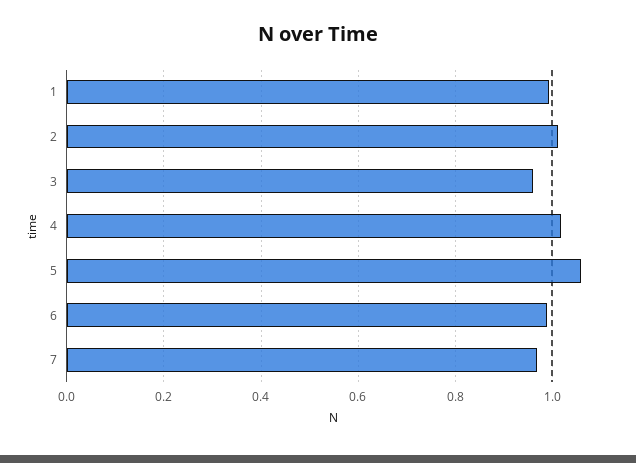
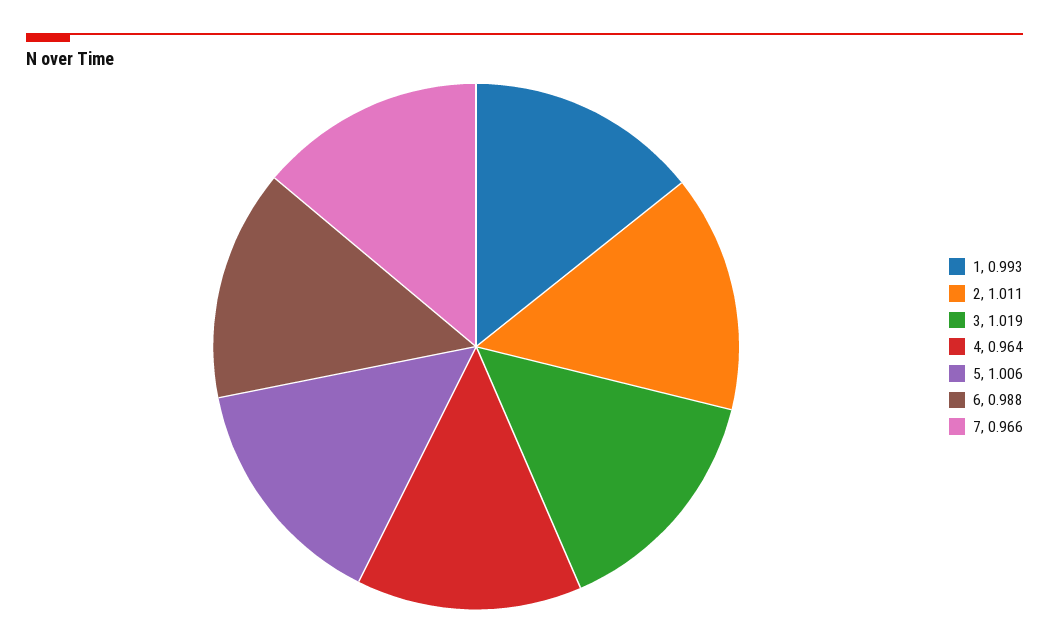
  {
    "1": 0.993,
    "2": 1.011,
-   "3": 0.96,
+   "3": 1.019,
-   "4": 1.02,
+   "4": 0.964,
-   "5": 1.06,
+   "5": 1.006,
    "6": 0.988,
    "7": 0.966
  }

